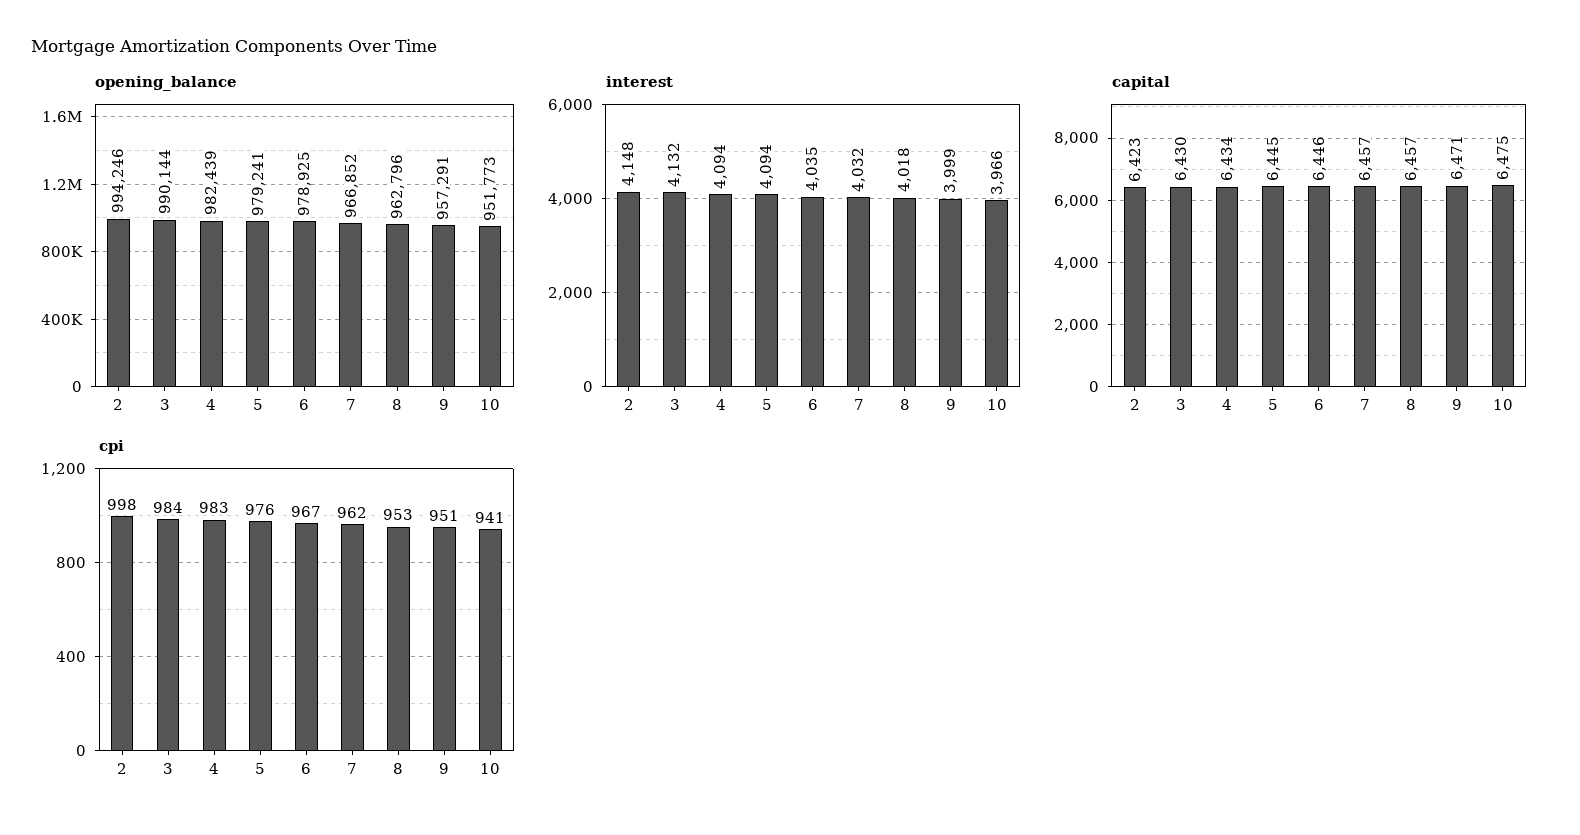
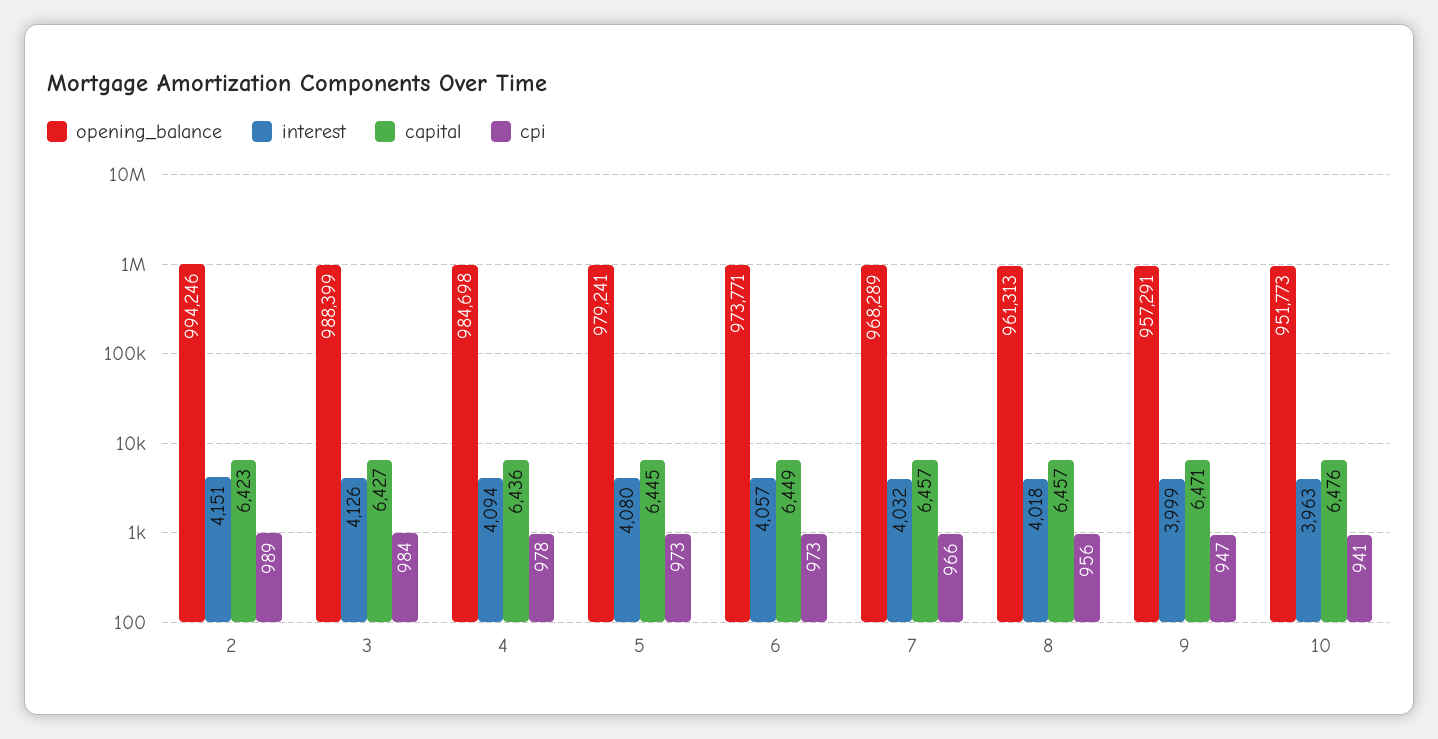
  {
    "opening_balance": {
      "2": 994246,
-     "3": 990144,
+     "3": 988399,
-     "4": 982439,
+     "4": 984698,
      "5": 979241,
-     "6": 978925,
+     "6": 973771,
-     "7": 966852,
+     "7": 968289,
-     "8": 962796,
+     "8": 961313,
      "9": 957291,
      "10": 951773
    },
    "interest": {
-     "2": 4148,
+     "2": 4151,
-     "3": 4132,
+     "3": 4126,
      "4": 4094,
-     "5": 4094,
+     "5": 4080,
-     "6": 4035,
+     "6": 4057,
      "7": 4032,
      "8": 4018,
      "9": 3999,
-     "10": 3966
+     "10": 3963
    },
    "capital": {
      "2": 6423,
-     "3": 6430,
+     "3": 6427,
-     "4": 6434,
+     "4": 6436,
      "5": 6445,
-     "6": 6446,
+     "6": 6449,
      "7": 6457,
      "8": 6457,
      "9": 6471,
-     "10": 6475
+     "10": 6476
    },
    "cpi": {
-     "2": 998,
+     "2": 989,
      "3": 984,
-     "4": 983,
+     "4": 978,
-     "5": 976,
+     "5": 973,
-     "6": 967,
+     "6": 973,
-     "7": 962,
+     "7": 966,
-     "8": 953,
+     "8": 956,
-     "9": 951,
+     "9": 947,
      "10": 941
    }
  }

